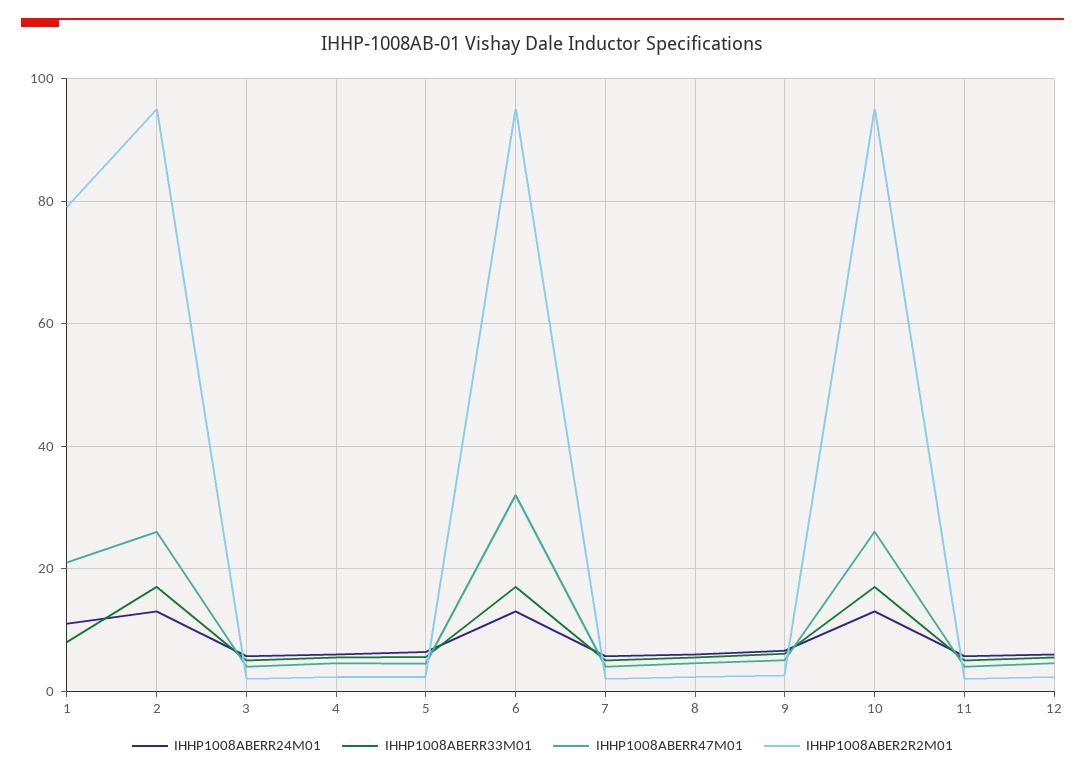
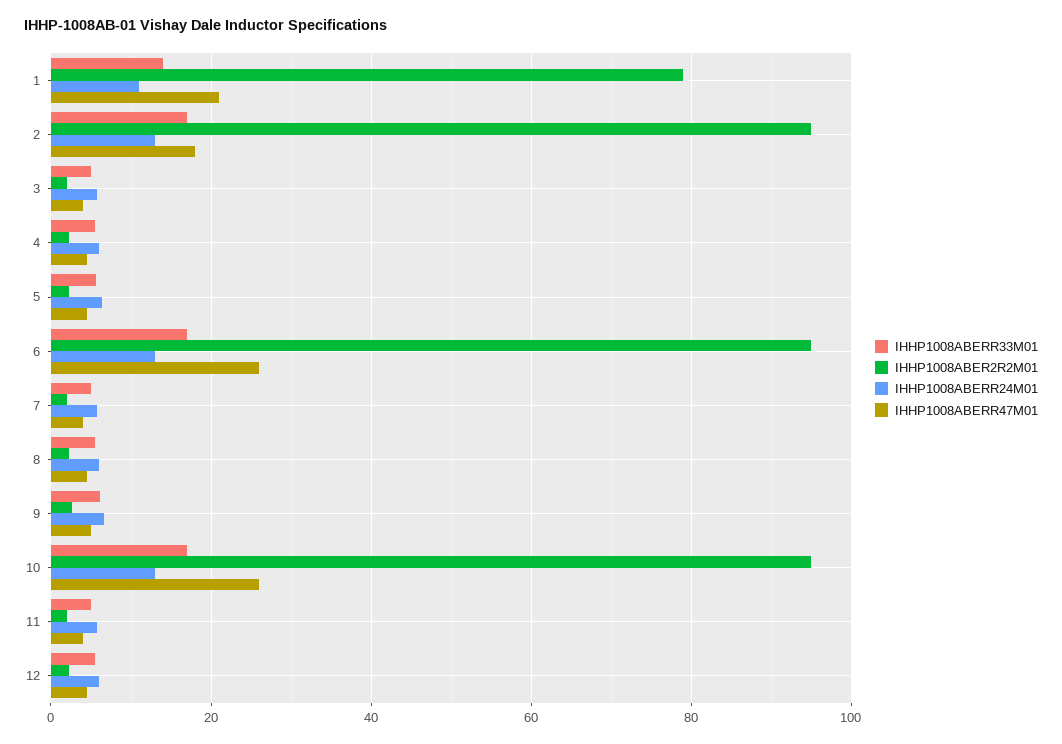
  {
    "IHHP1008ABERR24M01": {
      "1": 12,
      "2": 14,
      "3": 6,
      "4": 6,
      "5": 6,
      "6": 14,
      "7": 6,
      "8": 6,
      "9": 6,
      "10": 14,
      "11": 6,
      "12": 6
    },
    "IHHP1008ABERR33M01": {
-     "1": 8,
+     "1": 14,
      "2": 18,
      "3": 6,
      "4": 6,
      "5": 6,
      "6": 18,
      "7": 6,
      "8": 6,
      "9": 6,
      "10": 18,
      "11": 6,
      "12": 6
    },
    "IHHP1008ABERR47M01": {
      "1": 22,
-     "2": 26,
+     "2": 18,
      "3": 4,
      "4": 4,
      "5": 4,
-     "6": 32,
+     "6": 26,
      "7": 4,
      "8": 4,
      "9": 6,
      "10": 26,
      "11": 4,
      "12": 4
    },
    "IHHP1008ABER2R2M01": {
      "1": 80,
      "2": 96,
      "3": 2,
      "4": 2,
      "5": 2,
      "6": 96,
      "7": 2,
      "8": 2,
      "9": 2,
      "10": 96,
      "11": 2,
      "12": 2
    }
  }

